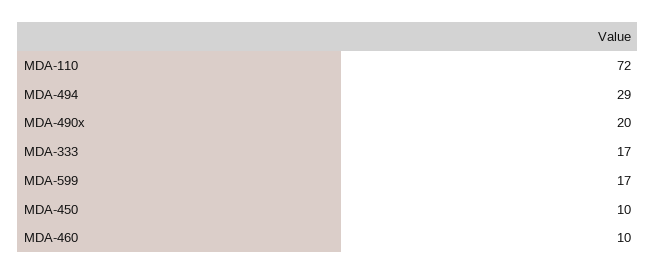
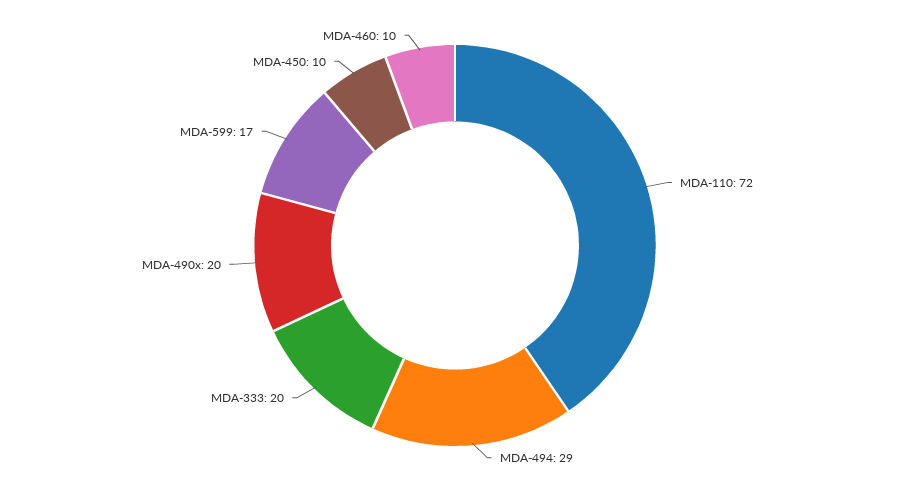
  {
    "MDA-110": 72,
    "MDA-494": 29,
    "MDA-490x": 20,
-   "MDA-333": 17,
+   "MDA-333": 20,
    "MDA-599": 17,
    "MDA-450": 10,
    "MDA-460": 10
  }

